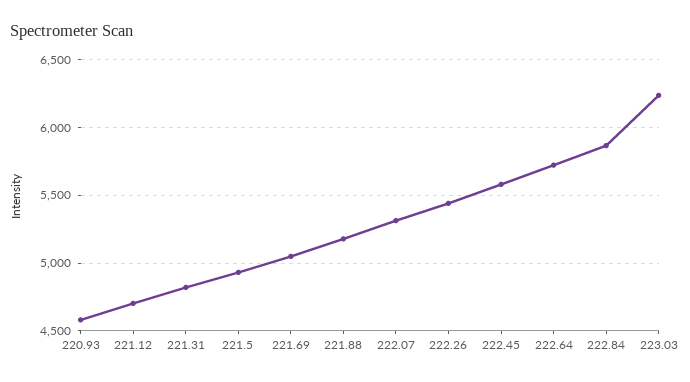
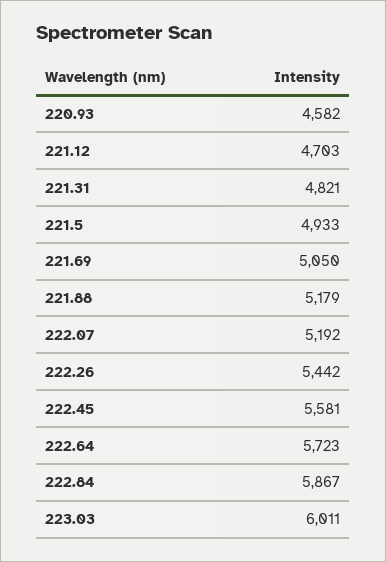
  {
    "220.93": 4582,
    "221.12": 4703,
    "221.31": 4821,
    "221.5": 4933,
    "221.69": 5050,
    "221.88": 5179,
-   "222.07": 5300,
+   "222.07": 5192,
    "222.26": 5442,
    "222.45": 5581,
    "222.64": 5723,
    "222.84": 5867,
-   "223.03": 6250
+   "223.03": 6011
  }

